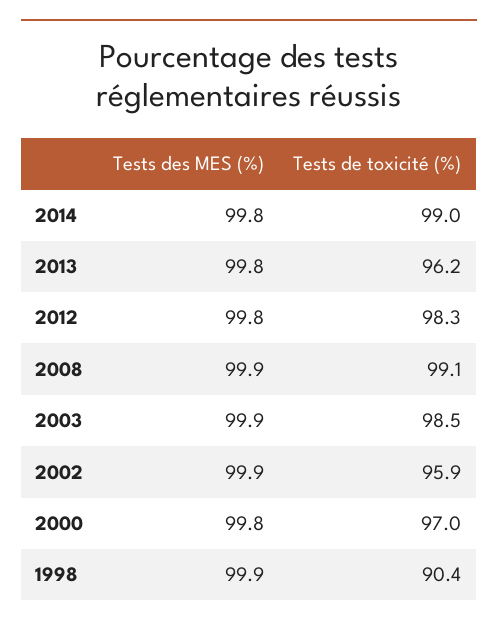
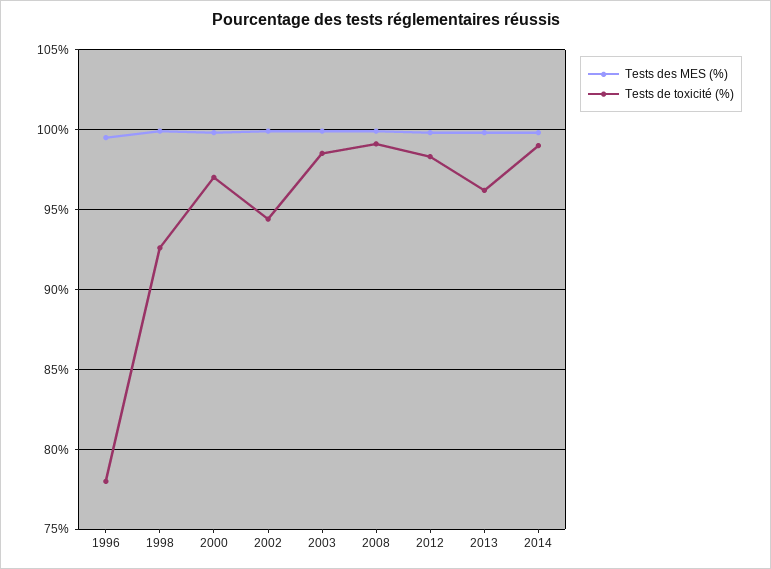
  {
    "Tests des MES (%)": {
      "2014": 99.8,
      "2013": 99.8,
      "2012": 99.8,
      "2008": 99.9,
      "2003": 99.9,
      "2002": 99.9,
      "2000": 99.8,
-     "1998": 99.9
+     "1998": 99.9,
+     "1996": 99.5
    },
    "Tests de toxicité (%)": {
      "2014": 99,
      "2013": 96.2,
      "2012": 98.3,
      "2008": 99.1,
      "2003": 98.5,
-     "2002": 95.9,
+     "2002": 94.5,
      "2000": 97,
-     "1998": 90.4
+     "1998": 92.5,
+     "1996": 78
    }
  }

